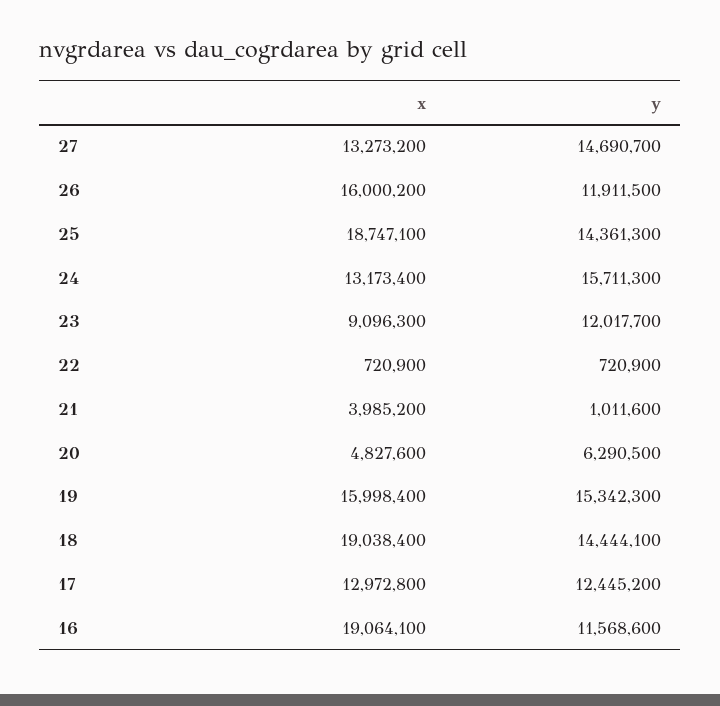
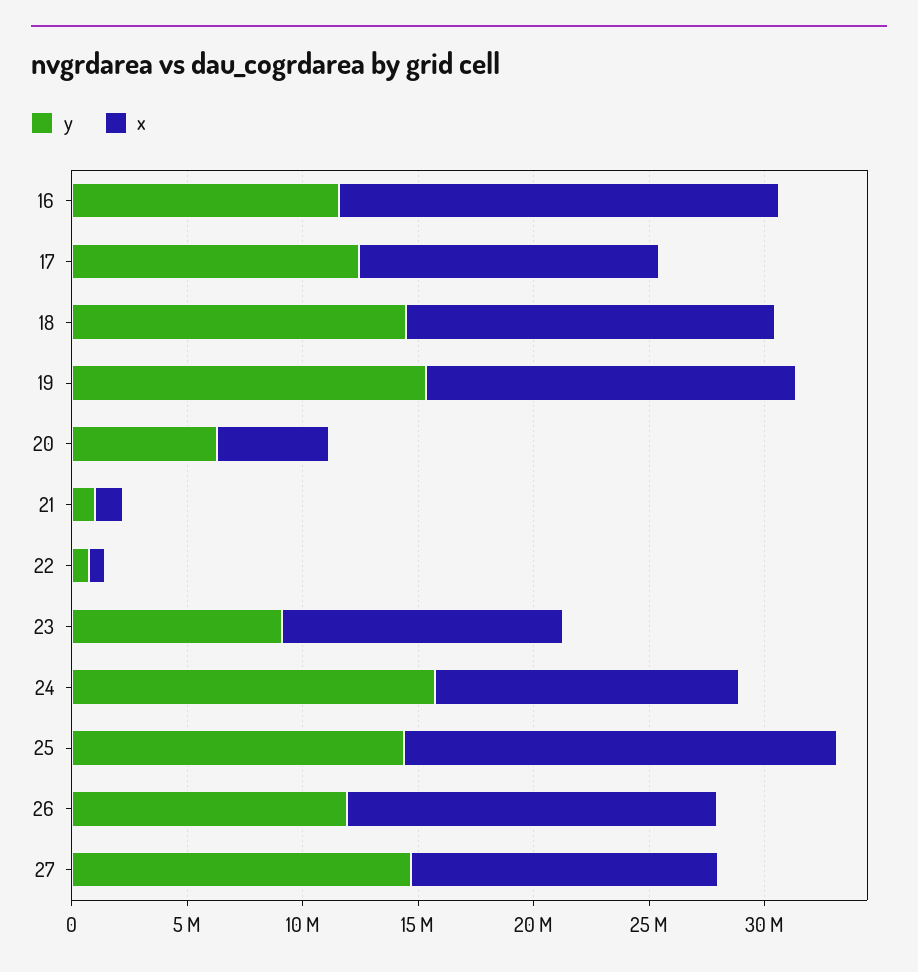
  {
    "x": {
      "27": 13273200,
      "26": 16000200,
      "25": 18747100,
      "24": 13173400,
-     "23": 9096300,
+     "23": 12000000,
      "22": 720900,
-     "21": 3985200,
+     "21": 1000000,
      "20": 4827600,
      "19": 15998400,
-     "18": 19038400,
+     "18": 16000000,
      "17": 12972800,
      "16": 19064100
    },
    "y": {
      "27": 14690700,
      "26": 11911500,
      "25": 14361300,
      "24": 15711300,
-     "23": 12017700,
+     "23": 9000000,
      "22": 720900,
      "21": 1011600,
      "20": 6290500,
      "19": 15342300,
      "18": 14444100,
      "17": 12445200,
      "16": 11568600
    }
  }

